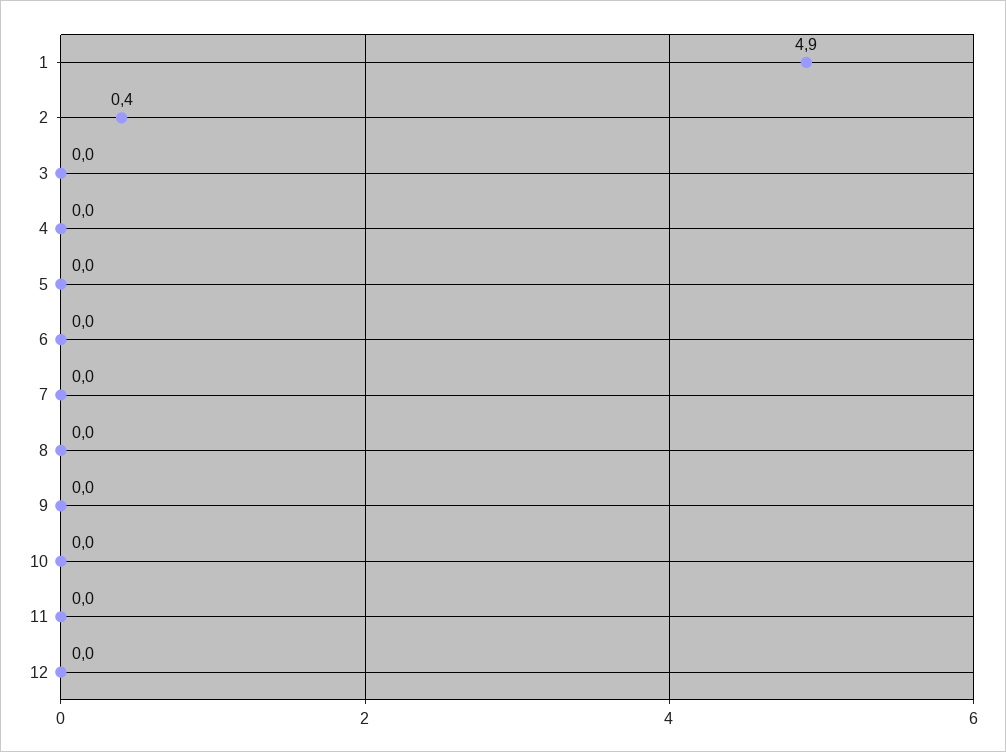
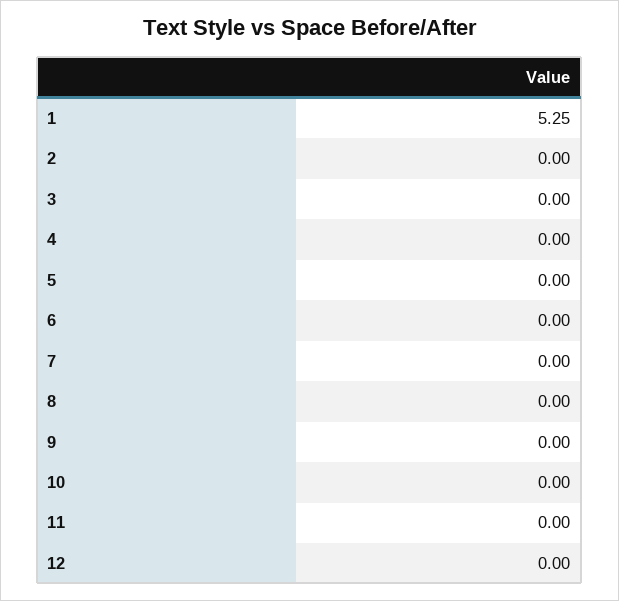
  {
-   "1": 4.9,
+   "1": 5.25,
-   "2": 0.4,
+   "2": 0,
    "3": 0,
    "4": 0,
    "5": 0,
    "6": 0,
    "7": 0,
    "8": 0,
    "9": 0,
    "10": 0,
    "11": 0,
    "12": 0
  }

